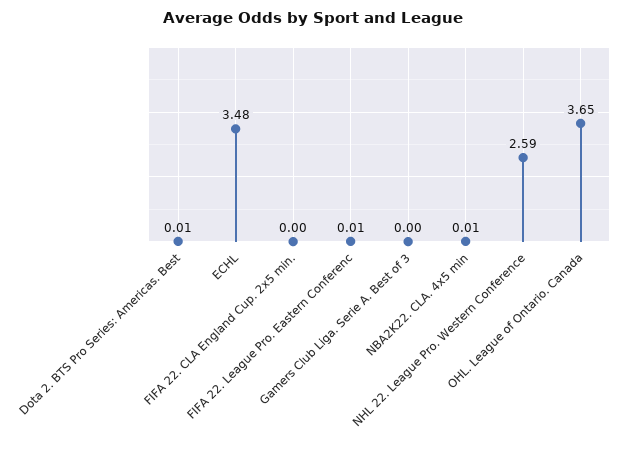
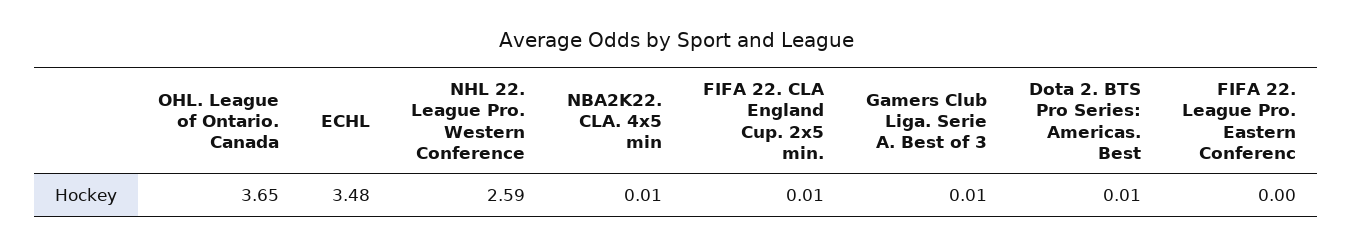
  {
    "Dota 2. BTS Pro Series: Americas. Best": 0.01,
    "ECHL": 3.48,
-   "FIFA 22. CLA England Cup. 2x5 min.": 0,
+   "FIFA 22. CLA England Cup. 2x5 min.": 0.01,
-   "FIFA 22. League Pro. Eastern Conferenc": 0.01,
+   "FIFA 22. League Pro. Eastern Conferenc": 0,
-   "Gamers Club Liga. Serie A. Best of 3": 0,
+   "Gamers Club Liga. Serie A. Best of 3": 0.01,
    "NBA2K22. CLA. 4x5 min": 0.01,
    "NHL 22. League Pro. Western Conference": 2.59,
    "OHL. League of Ontario. Canada": 3.65
  }

